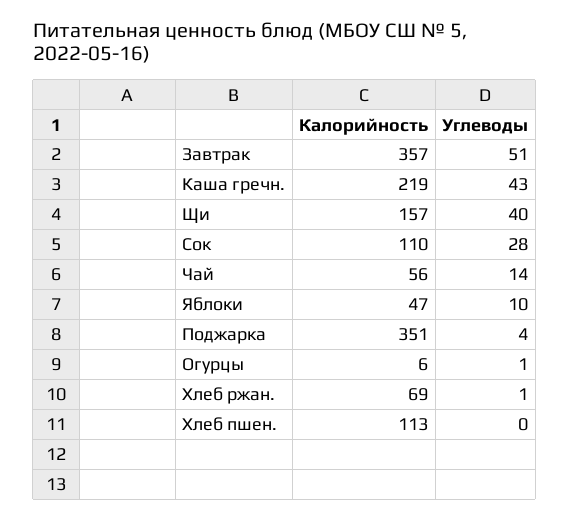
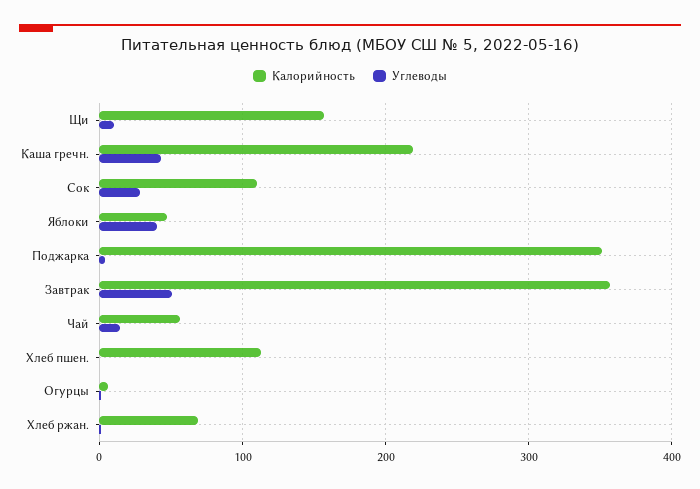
  {
    "Калорийность": {
      "Завтрак": 357,
      "Каша гречн.": 219,
      "Щи": 157,
      "Сок": 110,
      "Чай": 56,
      "Яблоки": 47,
      "Поджарка": 351,
      "Огурцы": 6,
      "Хлеб ржан.": 69,
      "Хлеб пшен.": 113
    },
    "Углеводы": {
      "Завтрак": 51,
      "Каша гречн.": 43,
-     "Щи": 40,
+     "Щи": 10,
      "Сок": 28,
      "Чай": 14,
-     "Яблоки": 10,
+     "Яблоки": 40,
      "Поджарка": 4,
      "Огурцы": 1,
      "Хлеб ржан.": 1,
      "Хлеб пшен.": 0
    }
  }

